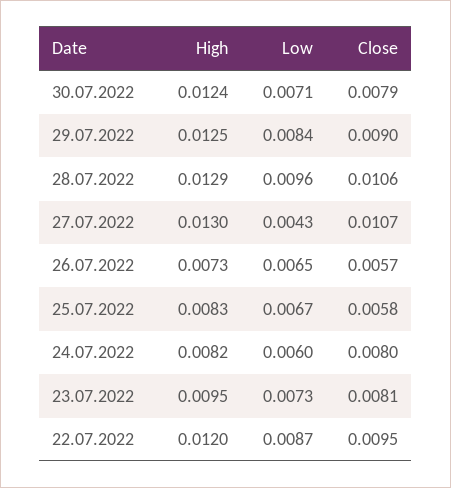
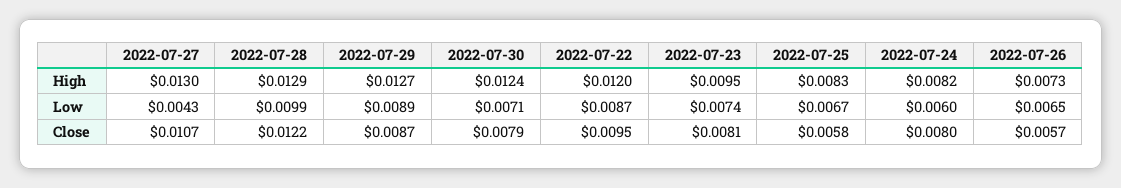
  {
    "High": {
      "30.07.2022": 0.0124,
-     "29.07.2022": 0.0125,
+     "29.07.2022": 0.0127,
      "28.07.2022": 0.0129,
      "27.07.2022": 0.013,
      "26.07.2022": 0.0073,
      "25.07.2022": 0.0083,
      "24.07.2022": 0.0082,
      "23.07.2022": 0.0095,
      "22.07.2022": 0.012
    },
    "Low": {
      "30.07.2022": 0.0071,
-     "29.07.2022": 0.0084,
+     "29.07.2022": 0.0089,
-     "28.07.2022": 0.0096,
+     "28.07.2022": 0.0099,
      "27.07.2022": 0.0043,
      "26.07.2022": 0.0065,
      "25.07.2022": 0.0067,
      "24.07.2022": 0.006,
-     "23.07.2022": 0.0073,
+     "23.07.2022": 0.0074,
      "22.07.2022": 0.0087
    },
    "Close": {
      "30.07.2022": 0.0079,
-     "29.07.2022": 0.009,
+     "29.07.2022": 0.0087,
-     "28.07.2022": 0.0106,
+     "28.07.2022": 0.0122,
      "27.07.2022": 0.0107,
      "26.07.2022": 0.0057,
      "25.07.2022": 0.0058,
      "24.07.2022": 0.008,
      "23.07.2022": 0.0081,
      "22.07.2022": 0.0095
    }
  }

